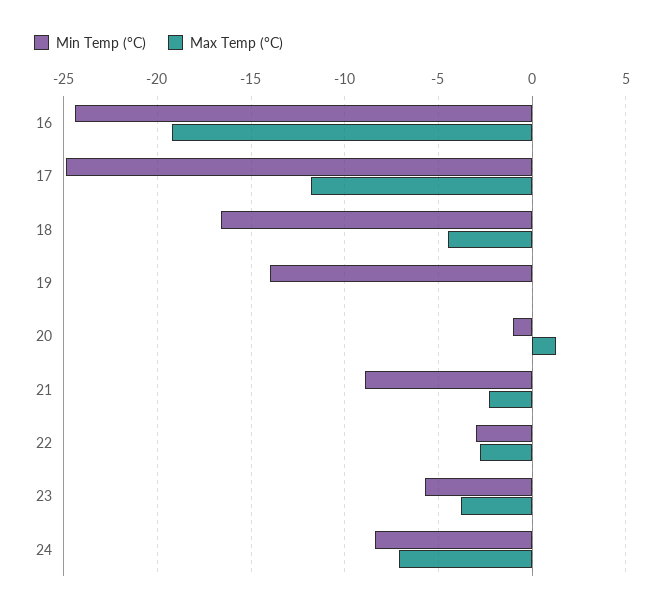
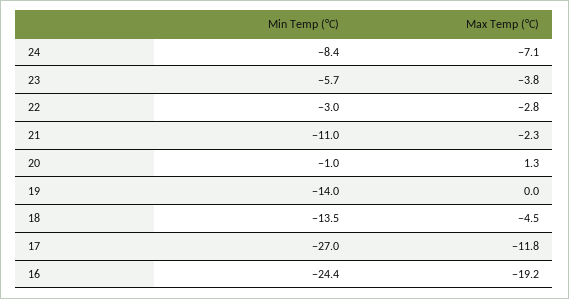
  {
    "Min Temp (°C)": {
      "16": -24.4,
-     "17": -25,
+     "17": -27,
-     "18": -16.5,
+     "18": -13.5,
      "19": -14,
      "20": -1,
-     "21": -9,
+     "21": -11,
      "22": -3,
      "23": -5.7,
      "24": -8.4
    },
    "Max Temp (°C)": {
      "16": -19.2,
      "17": -11.8,
      "18": -4.5,
      "19": 0,
      "20": 1.3,
      "21": -2.3,
      "22": -2.8,
      "23": -3.8,
      "24": -7.1
    }
  }

